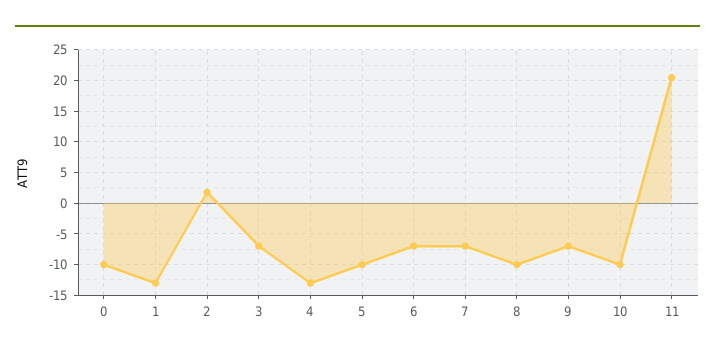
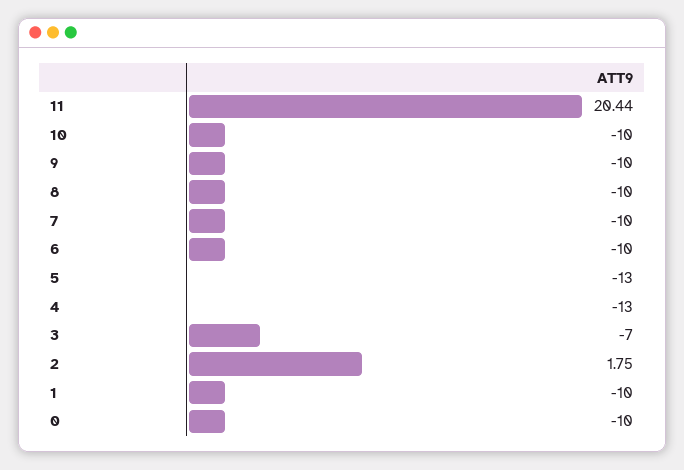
  {
    "0": -10,
-   "1": -13,
+   "1": -10,
    "2": 1.75,
    "3": -7,
    "4": -13,
-   "5": -10,
+   "5": -13,
-   "6": -7,
+   "6": -10,
-   "7": -7,
+   "7": -10,
    "8": -10,
-   "9": -7,
+   "9": -10,
    "10": -10,
    "11": 20.44
  }

